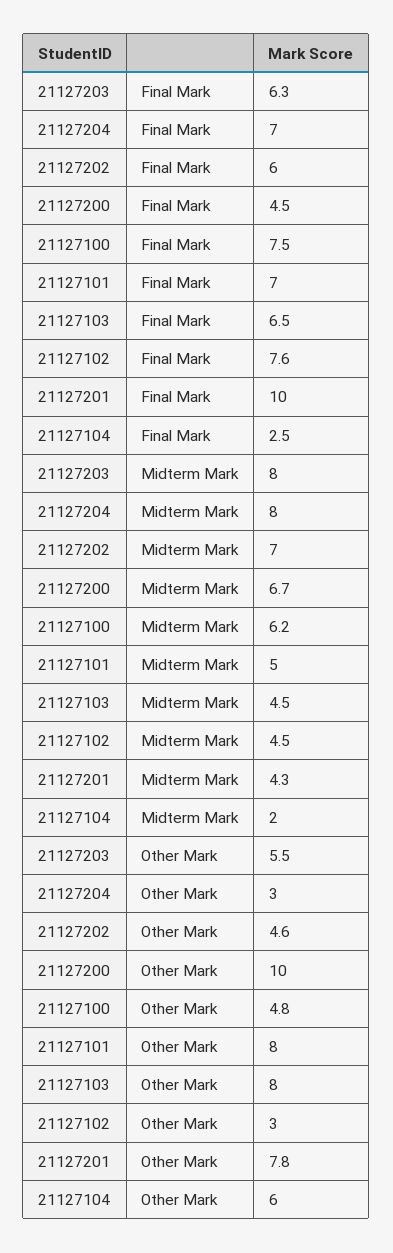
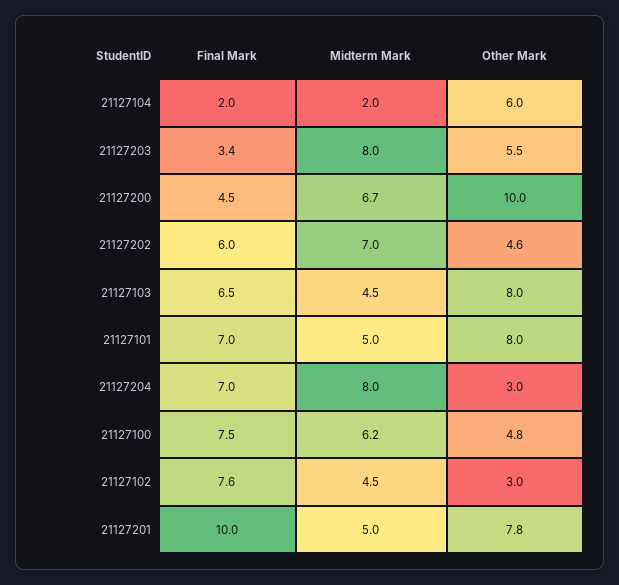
  {
    "21127203": {
-     "Final Mark": 6.3,
+     "Final Mark": 3.4,
      "Midterm Mark": 8,
      "Other Mark": 5.5
    },
    "21127204": {
      "Final Mark": 7,
      "Midterm Mark": 8,
      "Other Mark": 3
    },
    "21127202": {
      "Final Mark": 6,
      "Midterm Mark": 7,
      "Other Mark": 4.6
    },
    "21127200": {
      "Final Mark": 4.5,
      "Midterm Mark": 6.7,
      "Other Mark": 10
    },
    "21127100": {
      "Final Mark": 7.5,
      "Midterm Mark": 6.2,
      "Other Mark": 4.8
    },
    "21127101": {
      "Final Mark": 7,
      "Midterm Mark": 5,
      "Other Mark": 8
    },
    "21127103": {
      "Final Mark": 6.5,
      "Midterm Mark": 4.5,
      "Other Mark": 8
    },
    "21127102": {
      "Final Mark": 7.6,
      "Midterm Mark": 4.5,
      "Other Mark": 3
    },
    "21127201": {
      "Final Mark": 10,
-     "Midterm Mark": 4.3,
+     "Midterm Mark": 5,
      "Other Mark": 7.8
    },
    "21127104": {
-     "Final Mark": 2.5,
+     "Final Mark": 2,
      "Midterm Mark": 2,
      "Other Mark": 6
    }
  }

